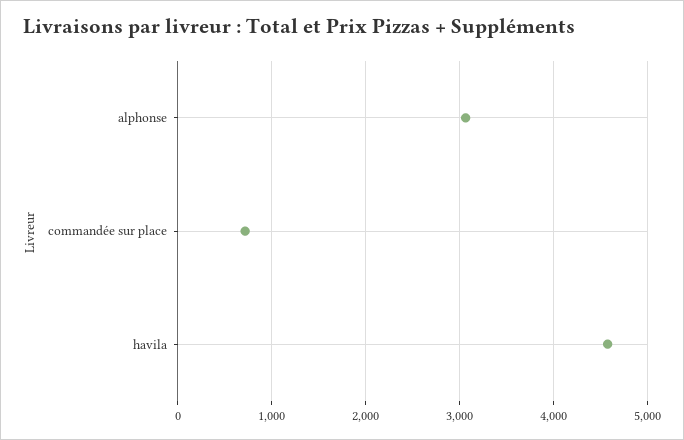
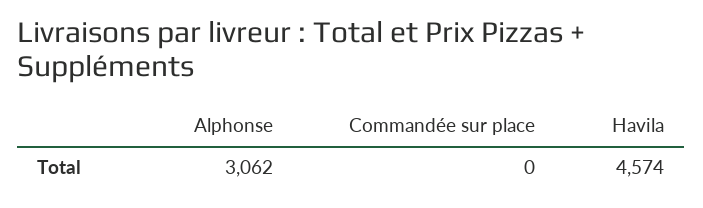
  {
    "alphonse": 3062,
-   "commandée sur place": 700,
+   "commandée sur place": 0,
    "havila": 4574
  }

